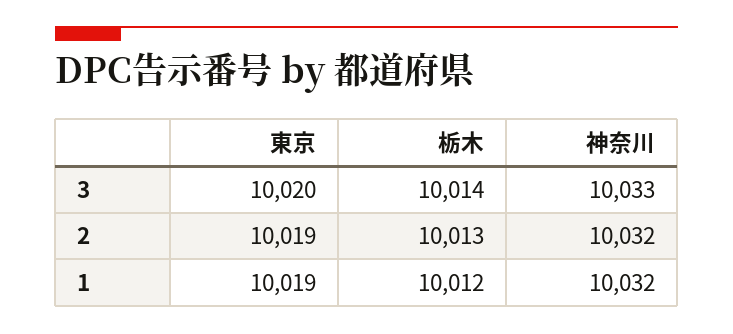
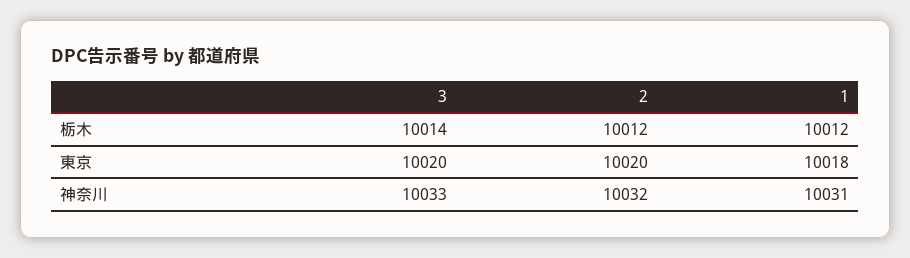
  {
    "東京": {
      "3": 10020,
-     "2": 10019,
+     "2": 10020,
-     "1": 10019
+     "1": 10018
    },
    "栃木": {
      "3": 10014,
-     "2": 10013,
+     "2": 10012,
      "1": 10012
    },
    "神奈川": {
      "3": 10033,
      "2": 10032,
-     "1": 10032
+     "1": 10031
    }
  }

